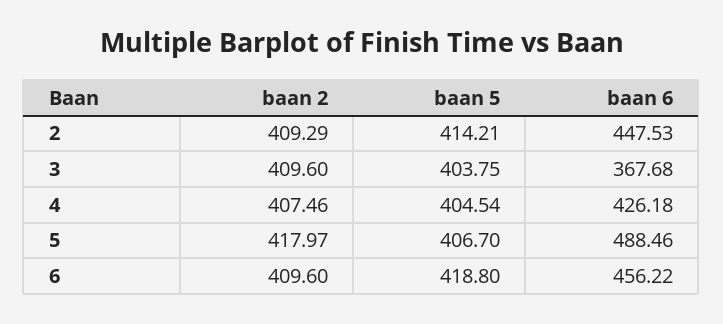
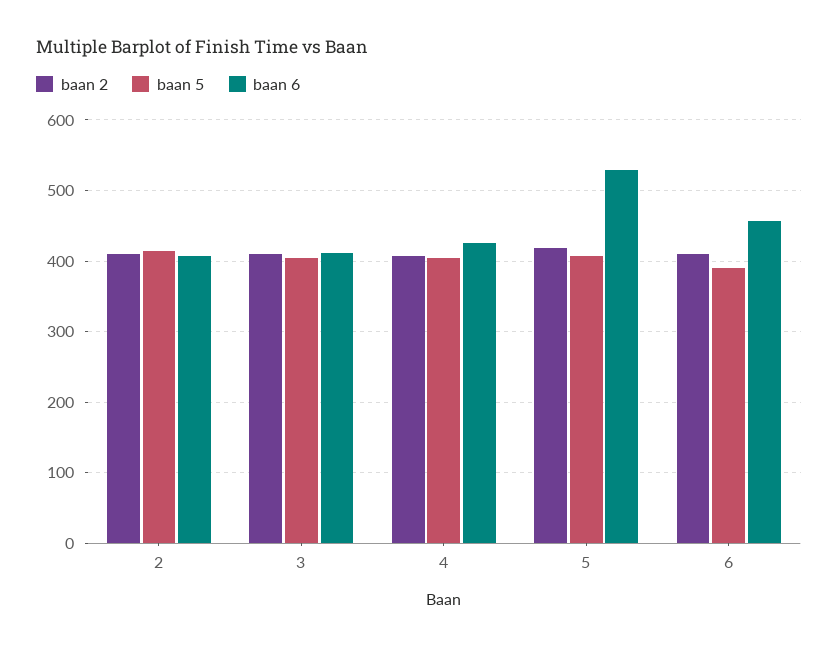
  {
    "baan 2": {
      "2": 409.29,
      "3": 409.6,
      "4": 407.46,
      "5": 417.97,
      "6": 409.6
    },
    "baan 5": {
      "2": 414.21,
      "3": 403.75,
      "4": 404.54,
      "5": 406.7,
-     "6": 418.8
+     "6": 390
    },
    "baan 6": {
-     "2": 447.53,
+     "2": 410,
-     "3": 367.68,
+     "3": 410,
      "4": 426.18,
-     "5": 488.46,
+     "5": 530,
      "6": 456.22
    }
  }

